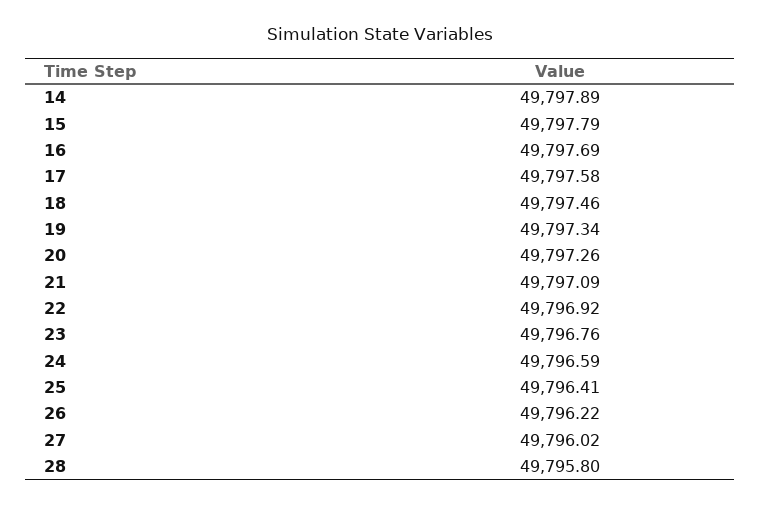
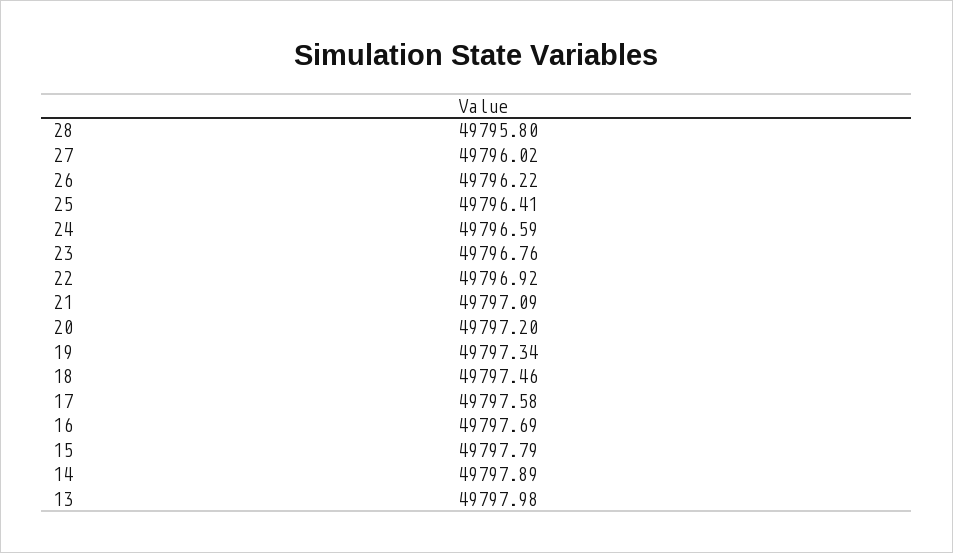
  {
    "14": 49797.89,
    "15": 49797.79,
    "16": 49797.69,
    "17": 49797.58,
    "18": 49797.46,
    "19": 49797.34,
-   "20": 49797.26,
+   "20": 49797.2,
    "21": 49797.09,
    "22": 49796.92,
    "23": 49796.76,
    "24": 49796.59,
    "25": 49796.41,
    "26": 49796.22,
    "27": 49796.02,
-   "28": 49795.8
+   "28": 49795.8,
+   "13": 49797.98
  }

